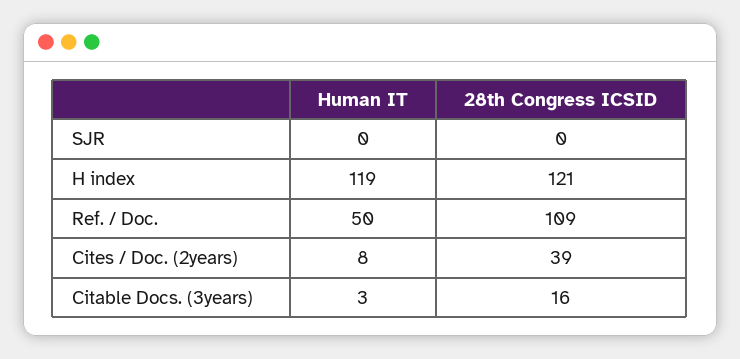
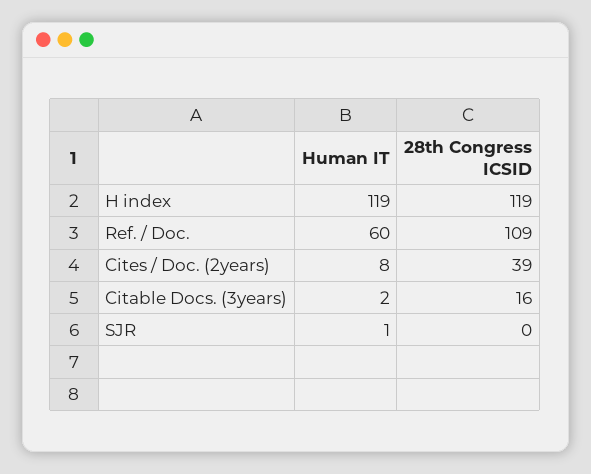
  {
    "Human IT": {
-     "SJR": 0,
+     "SJR": 1,
      "H index": 119,
-     "Ref. / Doc.": 50,
+     "Ref. / Doc.": 60,
      "Cites / Doc. (2years)": 8,
-     "Citable Docs. (3years)": 3
+     "Citable Docs. (3years)": 2
    },
    "28th Congress ICSID": {
      "SJR": 0,
-     "H index": 121,
+     "H index": 119,
      "Ref. / Doc.": 109,
      "Cites / Doc. (2years)": 39,
      "Citable Docs. (3years)": 16
    }
  }

